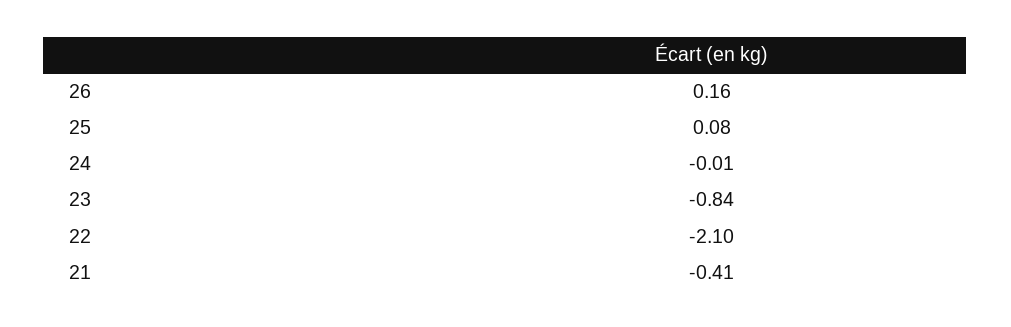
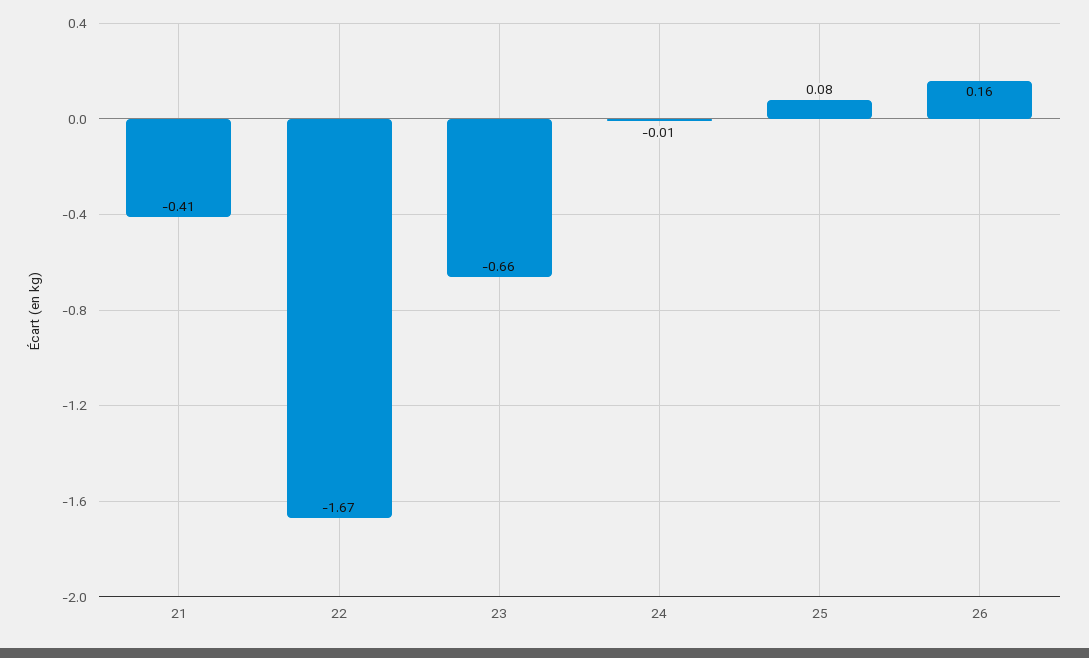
  {
    "26": 0.16,
    "25": 0.08,
    "24": -0.01,
-   "23": -0.84,
+   "23": -0.66,
-   "22": -2.1,
+   "22": -1.67,
    "21": -0.41
  }

